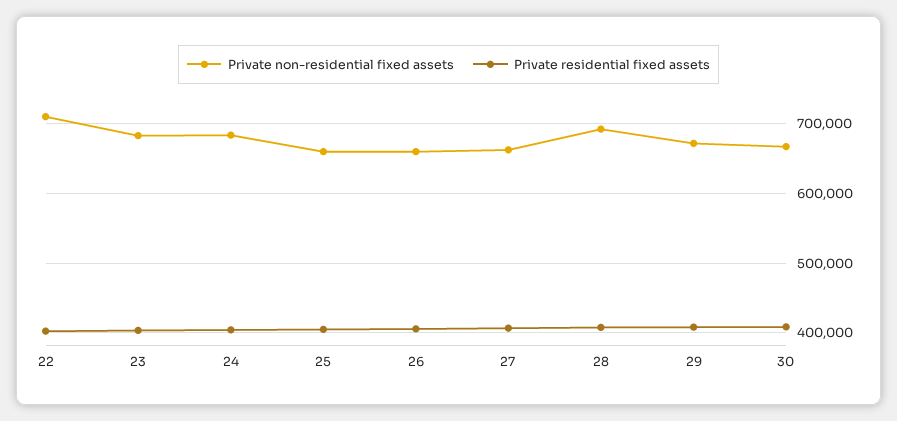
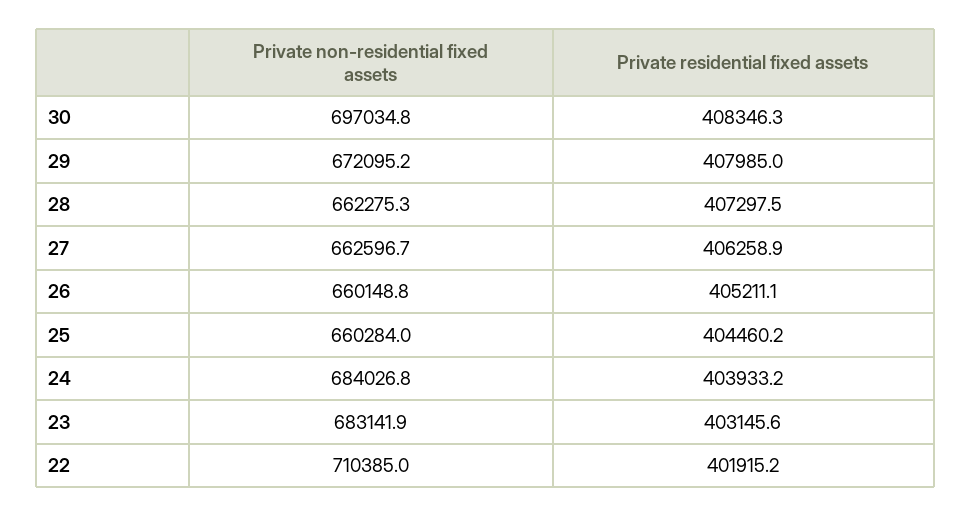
  {
    "Private non-residential fixed assets": {
      "22": 710385,
      "23": 683141.9,
      "24": 684026.8,
      "25": 660284,
      "26": 660148.8,
      "27": 662596.7,
-     "28": 690000,
+     "28": 662275.3,
      "29": 672095.2,
-     "30": 670000
+     "30": 697034.8
    },
    "Private residential fixed assets": {
      "22": 401915.2,
      "23": 403145.6,
      "24": 403933.2,
      "25": 404460.2,
      "26": 405211.1,
      "27": 406258.9,
      "28": 407297.5,
      "29": 407985,
      "30": 408346.3
    }
  }

